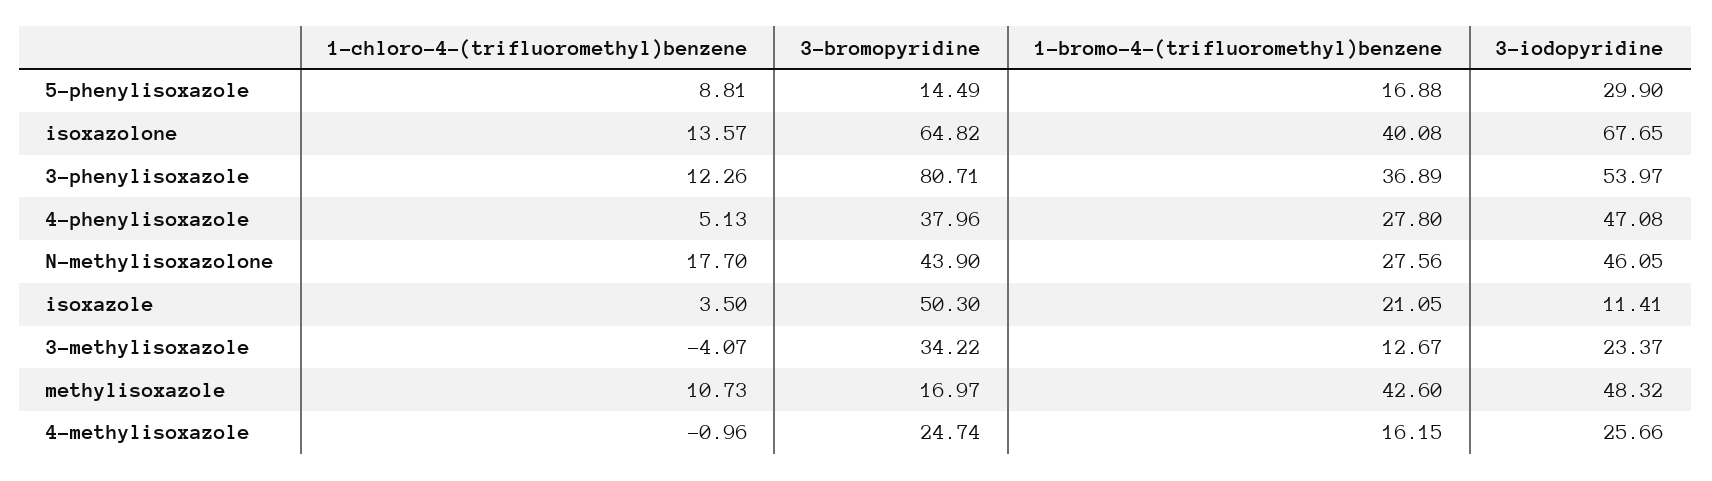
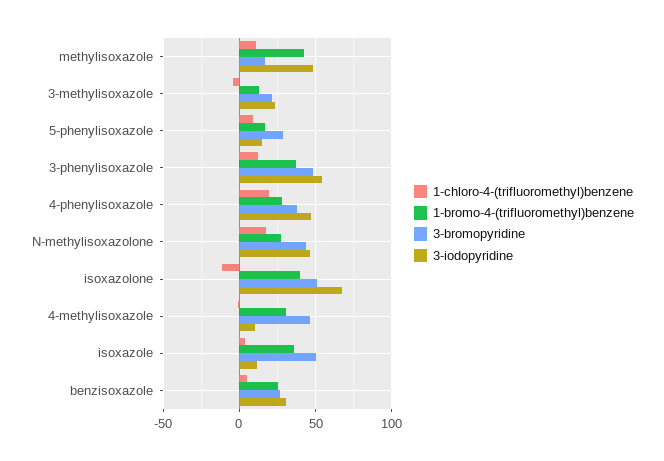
  {
    "1-chloro-4-(trifluoromethyl)benzene": {
      "5-phenylisoxazole": 8.81,
-     "isoxazolone": 13.57,
+     "isoxazolone": -10,
      "3-phenylisoxazole": 12.26,
-     "4-phenylisoxazole": 5.13,
+     "4-phenylisoxazole": 20,
      "N-methylisoxazolone": 17.7,
      "isoxazole": 3.5,
      "3-methylisoxazole": -4.07,
      "methylisoxazole": 10.73,
-     "4-methylisoxazole": -0.96
+     "4-methylisoxazole": -0.96,
+     "benzisoxazole": 5
    },
    "3-bromopyridine": {
-     "5-phenylisoxazole": 14.49,
+     "5-phenylisoxazole": 30,
-     "isoxazolone": 64.82,
+     "isoxazolone": 50,
-     "3-phenylisoxazole": 80.71,
+     "3-phenylisoxazole": 50,
      "4-phenylisoxazole": 37.96,
      "N-methylisoxazolone": 43.9,
      "isoxazole": 50.3,
-     "3-methylisoxazole": 34.22,
+     "3-methylisoxazole": 20,
      "methylisoxazole": 16.97,
-     "4-methylisoxazole": 24.74
+     "4-methylisoxazole": 45,
+     "benzisoxazole": 25
    },
    "1-bromo-4-(trifluoromethyl)benzene": {
      "5-phenylisoxazole": 16.88,
      "isoxazolone": 40.08,
      "3-phenylisoxazole": 36.89,
      "4-phenylisoxazole": 27.8,
      "N-methylisoxazolone": 27.56,
-     "isoxazole": 21.05,
+     "isoxazole": 35,
      "3-methylisoxazole": 12.67,
      "methylisoxazole": 42.6,
-     "4-methylisoxazole": 16.15
+     "4-methylisoxazole": 30,
+     "benzisoxazole": 25
    },
    "3-iodopyridine": {
-     "5-phenylisoxazole": 29.9,
+     "5-phenylisoxazole": 15,
      "isoxazolone": 67.65,
      "3-phenylisoxazole": 53.97,
      "4-phenylisoxazole": 47.08,
      "N-methylisoxazolone": 46.05,
      "isoxazole": 11.41,
      "3-methylisoxazole": 23.37,
      "methylisoxazole": 48.32,
-     "4-methylisoxazole": 25.66
+     "4-methylisoxazole": 10,
+     "benzisoxazole": 30
    }
  }

